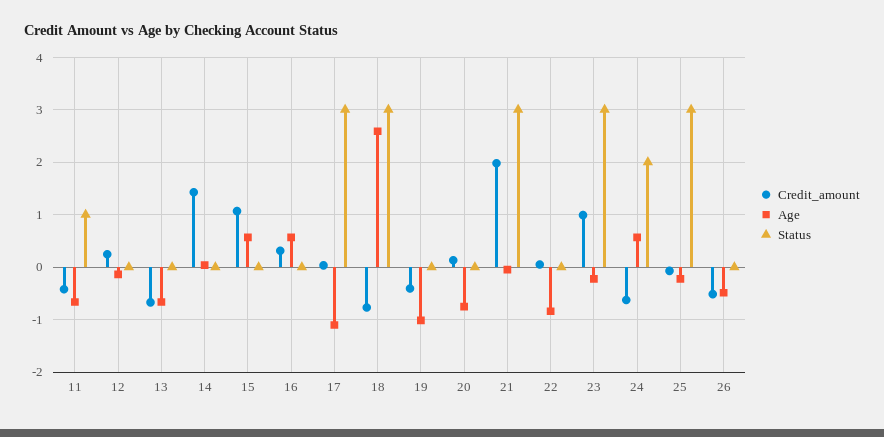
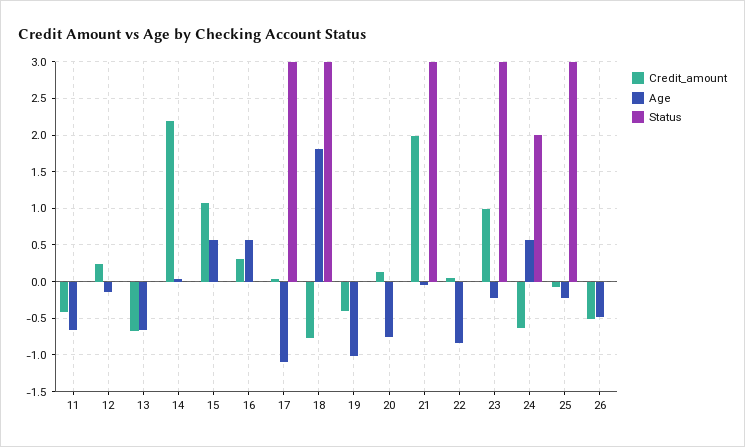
  {
    "Credit_amount": {
      "11": -0.4,
      "12": 0.2,
      "13": -0.7,
-     "14": 1.4,
+     "14": 2.2,
      "15": 1.1,
      "16": 0.3,
      "17": 0,
      "18": -0.8,
      "19": -0.4,
      "20": 0.1,
      "21": 2,
      "22": 0.1,
      "23": 1,
      "24": -0.6,
      "25": -0.1,
      "26": -0.5
    },
    "Age": {
      "11": -0.7,
      "12": -0.1,
      "13": -0.7,
      "14": 0,
      "15": 0.6,
      "16": 0.6,
      "17": -1.1,
-     "18": 2.6,
+     "18": 1.8,
      "19": -1,
      "20": -0.8,
      "21": 0,
      "22": -0.8,
      "23": -0.2,
      "24": 0.6,
      "25": -0.2,
      "26": -0.5
    },
    "Status": {
-     "11": 1,
+     "11": 0,
      "12": 0,
      "13": 0,
      "14": 0,
      "15": 0,
      "16": 0,
      "17": 3,
      "18": 3,
      "19": 0,
      "20": 0,
      "21": 3,
      "22": 0,
      "23": 3,
      "24": 2,
      "25": 3,
      "26": 0
    }
  }

